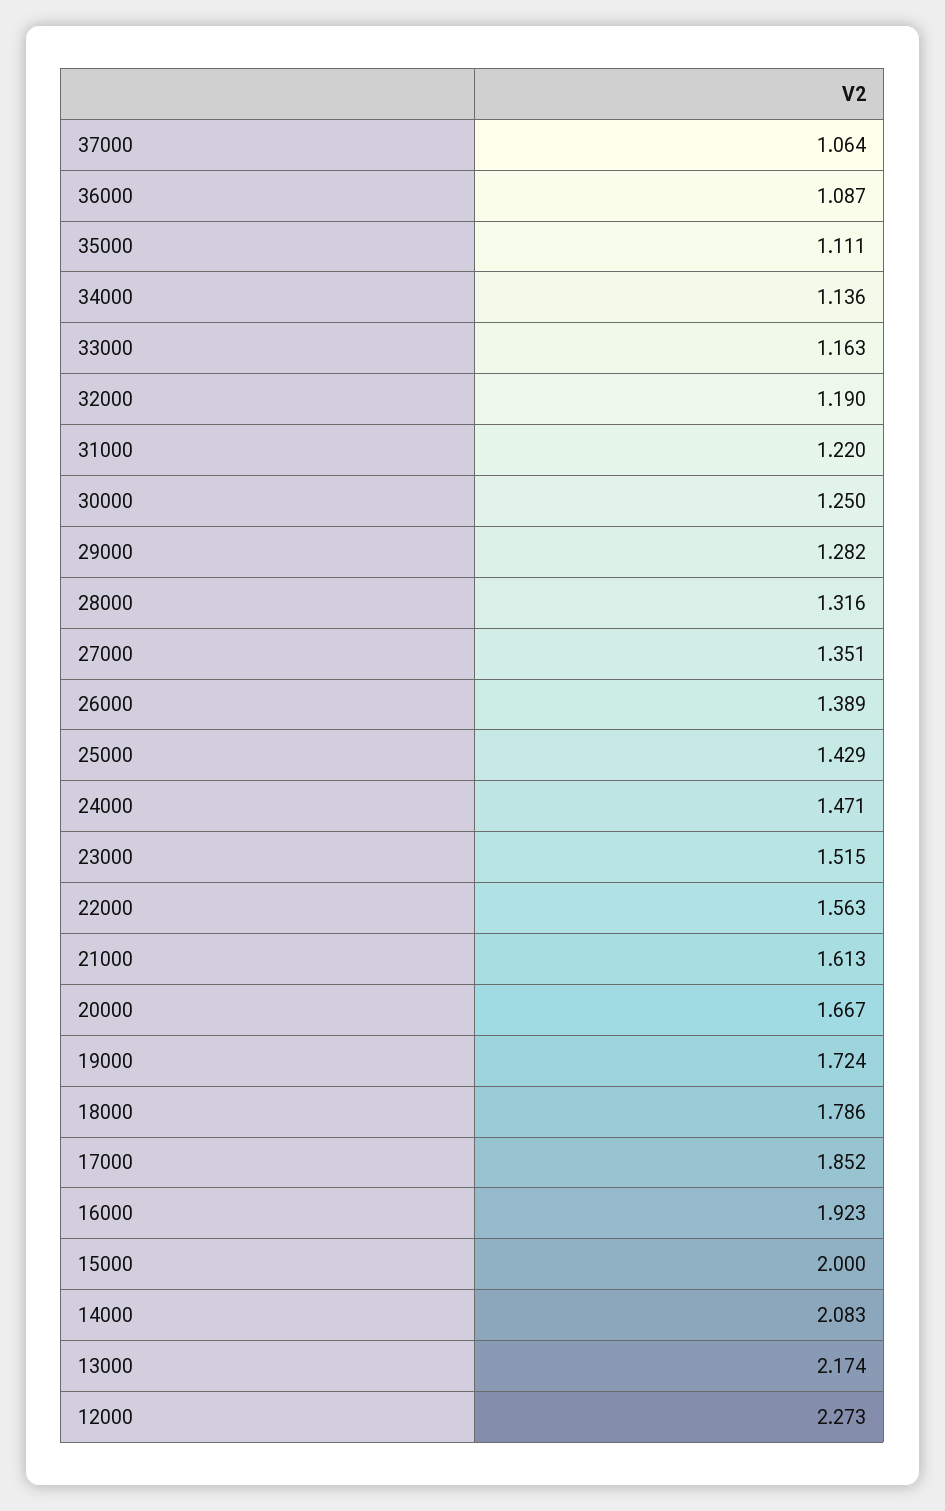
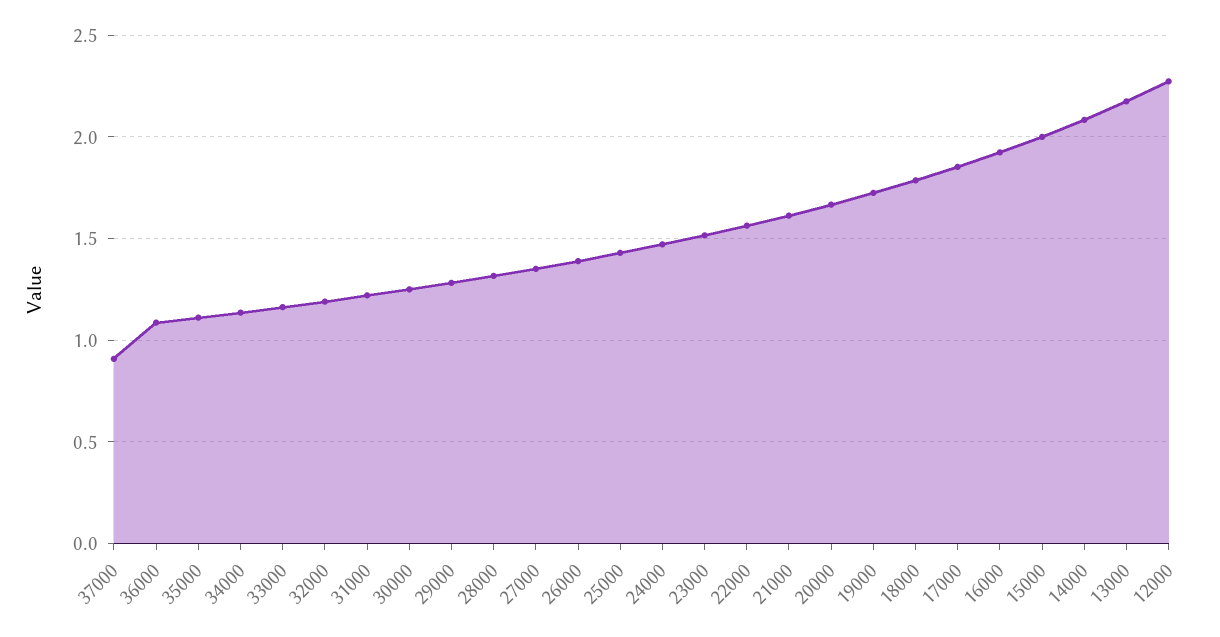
  {
-   "37000": 1.064,
+   "37000": 0.9,
    "36000": 1.087,
    "35000": 1.111,
    "34000": 1.136,
    "33000": 1.163,
    "32000": 1.19,
    "31000": 1.22,
    "30000": 1.25,
    "29000": 1.282,
    "28000": 1.316,
    "27000": 1.351,
    "26000": 1.389,
    "25000": 1.429,
    "24000": 1.471,
    "23000": 1.515,
    "22000": 1.563,
    "21000": 1.613,
    "20000": 1.667,
    "19000": 1.724,
    "18000": 1.786,
    "17000": 1.852,
    "16000": 1.923,
    "15000": 2,
    "14000": 2.083,
    "13000": 2.174,
    "12000": 2.273
  }

